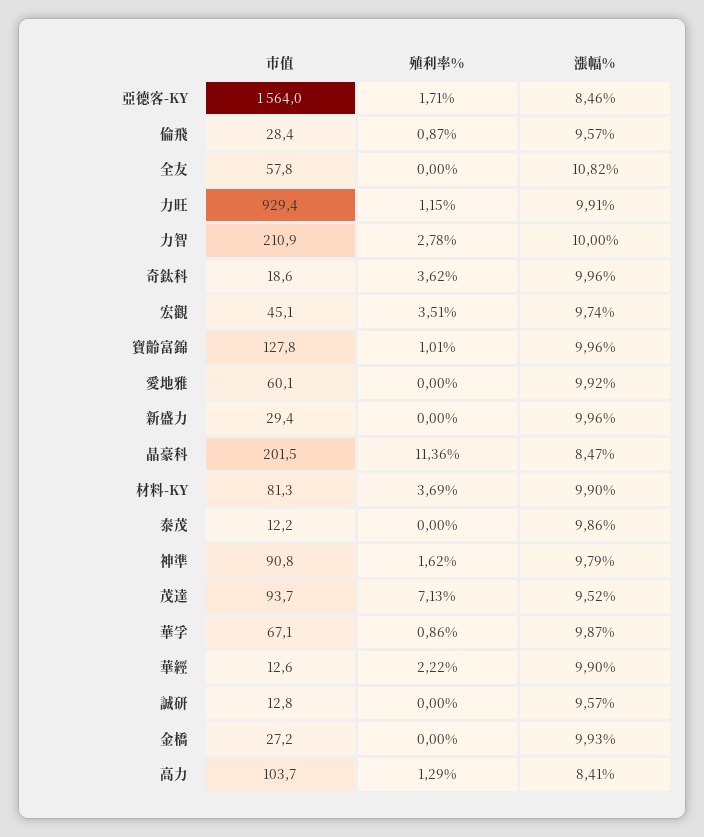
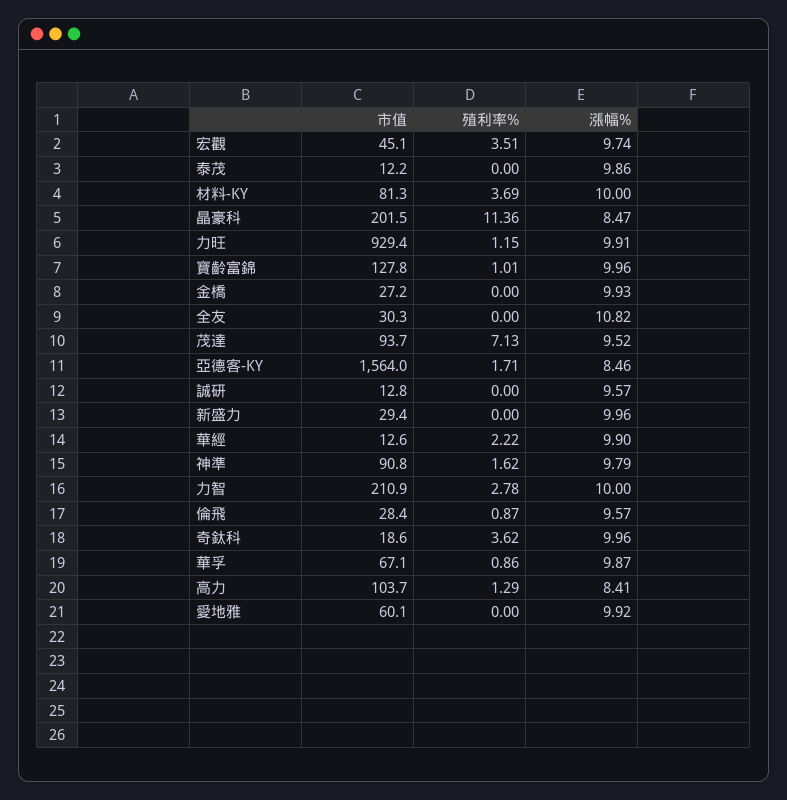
  {
    "市值": {
      "亞德客-KY": 1564,
      "倫飛": 28.4,
-     "全友": 57.8,
+     "全友": 30.3,
      "力旺": 929.4,
      "力智": 210.9,
      "奇鈦科": 18.6,
      "宏觀": 45.1,
      "寶齡富錦": 127.8,
      "愛地雅": 60.1,
      "新盛力": 29.4,
      "晶豪科": 201.5,
      "材料-KY": 81.3,
      "泰茂": 12.2,
      "神準": 90.8,
      "茂達": 93.7,
      "華孚": 67.1,
      "華經": 12.6,
      "誠研": 12.8,
      "金橋": 27.2,
      "高力": 103.7
    },
    "殖利率%": {
      "亞德客-KY": 1.71,
      "倫飛": 0.87,
      "全友": 0,
      "力旺": 1.15,
      "力智": 2.78,
      "奇鈦科": 3.62,
      "宏觀": 3.51,
      "寶齡富錦": 1.01,
      "愛地雅": 0,
      "新盛力": 0,
      "晶豪科": 11.36,
      "材料-KY": 3.69,
      "泰茂": 0,
      "神準": 1.62,
      "茂達": 7.13,
      "華孚": 0.86,
      "華經": 2.22,
      "誠研": 0,
      "金橋": 0,
      "高力": 1.29
    },
    "漲幅%": {
      "亞德客-KY": 8.46,
      "倫飛": 9.57,
      "全友": 10.82,
      "力旺": 9.91,
      "力智": 10,
      "奇鈦科": 9.96,
      "宏觀": 9.74,
      "寶齡富錦": 9.96,
      "愛地雅": 9.92,
      "新盛力": 9.96,
      "晶豪科": 8.47,
-     "材料-KY": 9.9,
+     "材料-KY": 10,
      "泰茂": 9.86,
      "神準": 9.79,
      "茂達": 9.52,
      "華孚": 9.87,
      "華經": 9.9,
      "誠研": 9.57,
      "金橋": 9.93,
      "高力": 8.41
    }
  }

